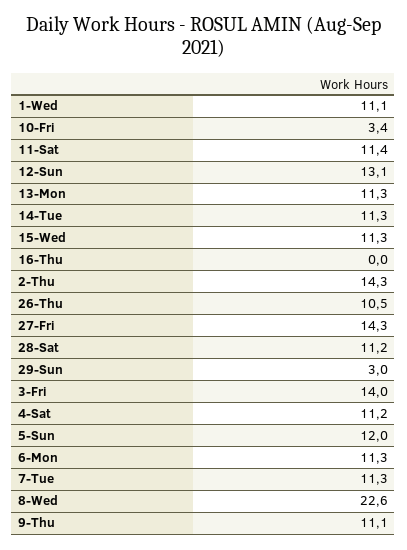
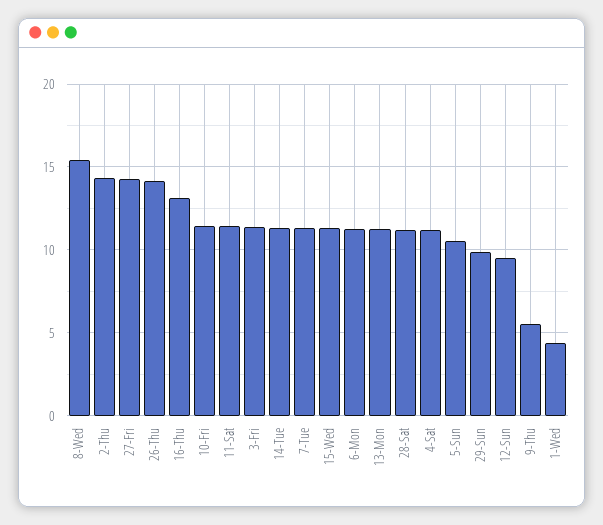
  {
-   "1-Wed": 11.1,
+   "1-Wed": 4.5,
-   "10-Fri": 3.4,
+   "10-Fri": 11.5,
    "11-Sat": 11.4,
-   "12-Sun": 13.1,
+   "12-Sun": 9.5,
    "13-Mon": 11.3,
    "14-Tue": 11.3,
    "15-Wed": 11.3,
-   "16-Thu": 0,
+   "16-Thu": 13,
    "2-Thu": 14.3,
-   "26-Thu": 10.5,
+   "26-Thu": 14,
    "27-Fri": 14.3,
    "28-Sat": 11.2,
-   "29-Sun": 3,
+   "29-Sun": 10,
-   "3-Fri": 14,
+   "3-Fri": 11.5,
    "4-Sat": 11.2,
-   "5-Sun": 12,
+   "5-Sun": 10.5,
    "6-Mon": 11.3,
    "7-Tue": 11.3,
-   "8-Wed": 22.6,
+   "8-Wed": 15.5,
-   "9-Thu": 11.1
+   "9-Thu": 5.5
  }

